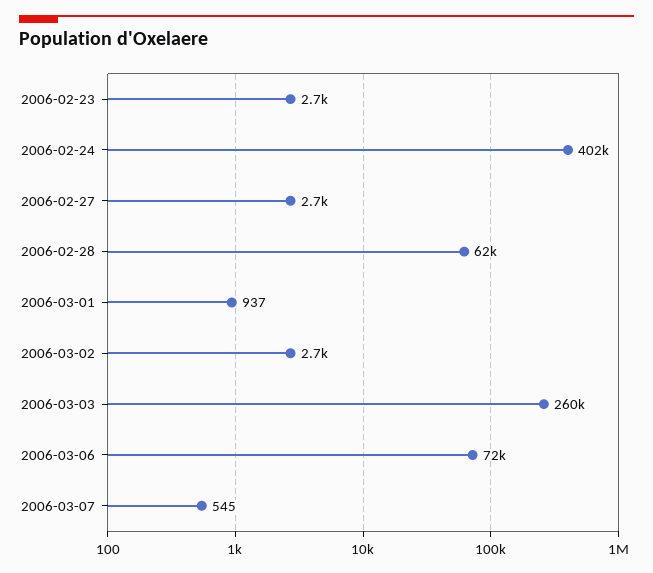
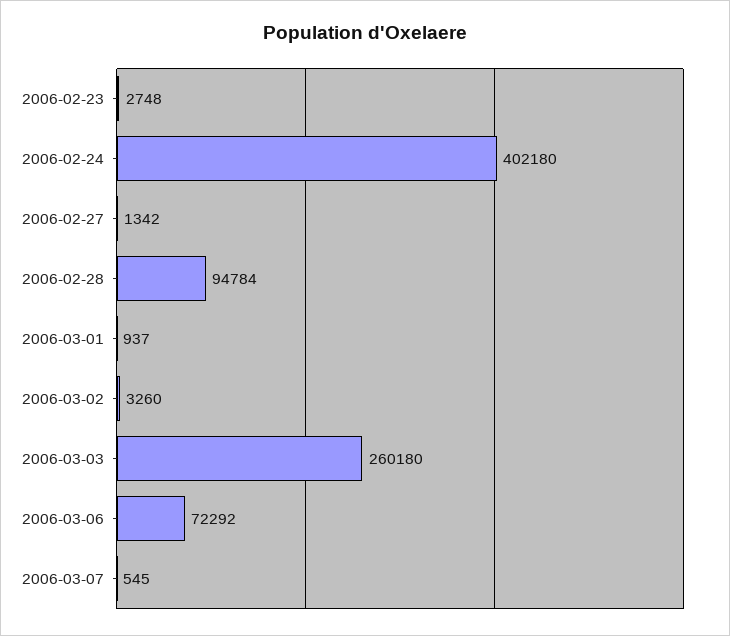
  {
    "2006-02-23": 2748,
    "2006-02-24": 402180,
-   "2006-02-27": 2700,
+   "2006-02-27": 1342,
-   "2006-02-28": 62000,
+   "2006-02-28": 94784,
    "2006-03-01": 937,
-   "2006-03-02": 2700,
+   "2006-03-02": 3260,
    "2006-03-03": 260180,
    "2006-03-06": 72292,
    "2006-03-07": 545
  }

